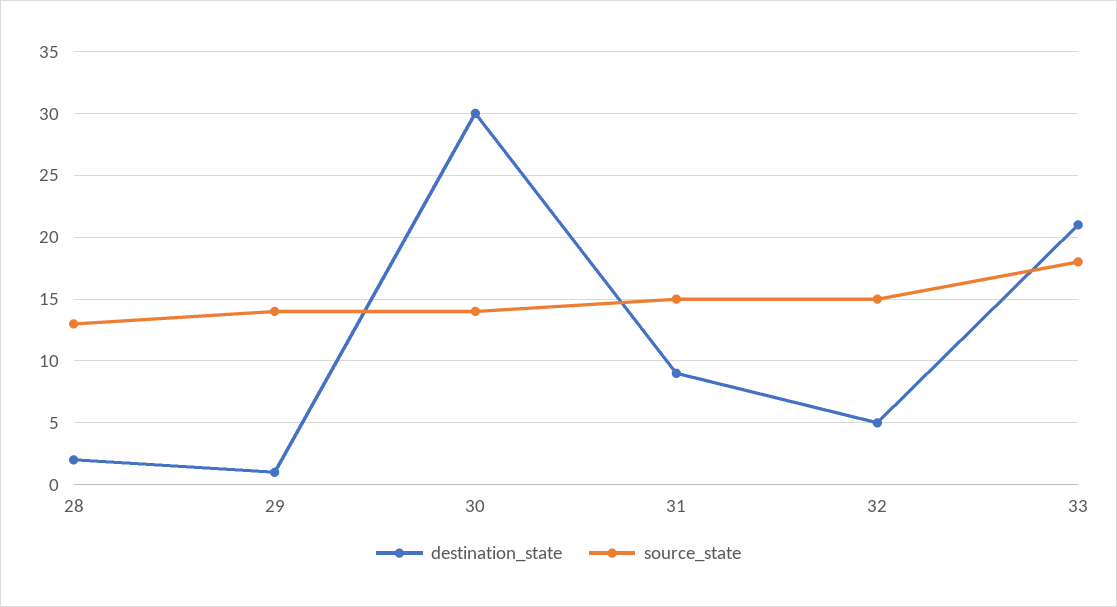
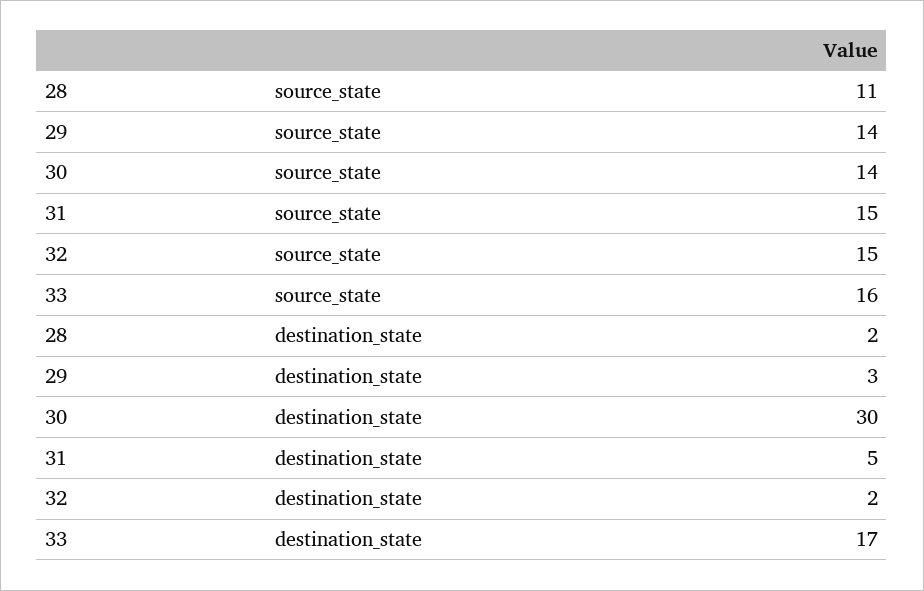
  {
    "destination_state": {
      "28": 2,
-     "29": 1,
+     "29": 3,
      "30": 30,
-     "31": 9,
+     "31": 5,
-     "32": 5,
+     "32": 2,
-     "33": 21
+     "33": 17
    },
    "source_state": {
-     "28": 13,
+     "28": 11,
      "29": 14,
      "30": 14,
      "31": 15,
      "32": 15,
-     "33": 18
+     "33": 16
    }
  }

